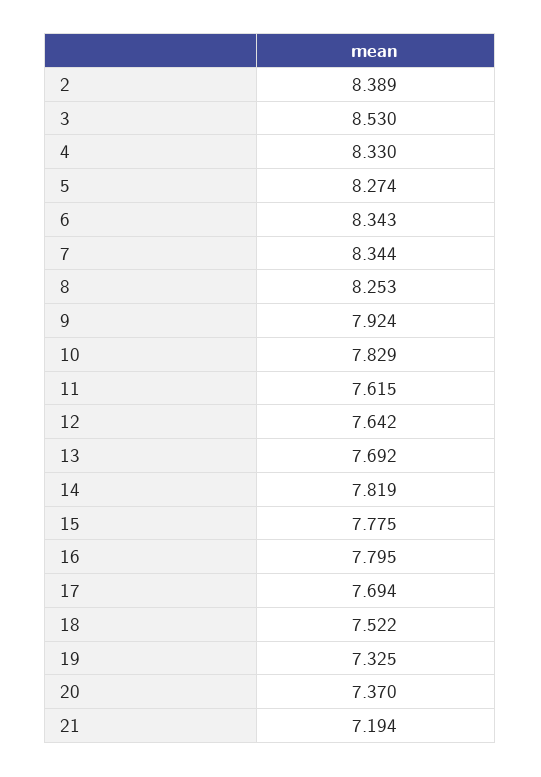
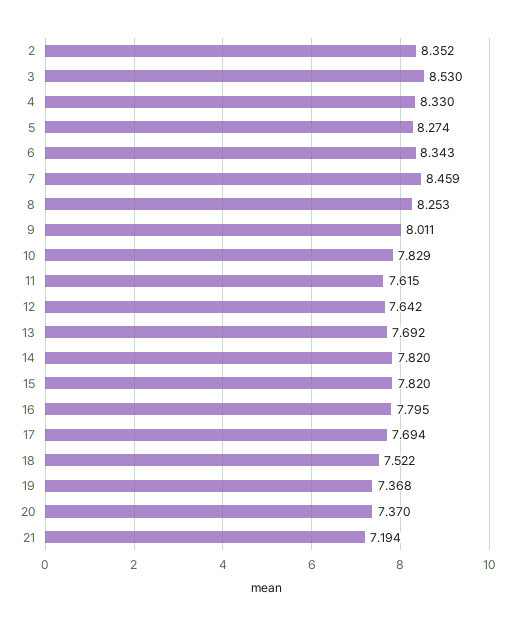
  {
-   "2": 8.389,
+   "2": 8.352,
    "3": 8.53,
    "4": 8.33,
    "5": 8.274,
    "6": 8.343,
-   "7": 8.344,
+   "7": 8.459,
    "8": 8.253,
-   "9": 7.924,
+   "9": 8.011,
    "10": 7.829,
    "11": 7.615,
    "12": 7.642,
    "13": 7.692,
-   "14": 7.819,
+   "14": 7.82,
-   "15": 7.775,
+   "15": 7.82,
    "16": 7.795,
    "17": 7.694,
    "18": 7.522,
-   "19": 7.325,
+   "19": 7.368,
    "20": 7.37,
    "21": 7.194
  }

